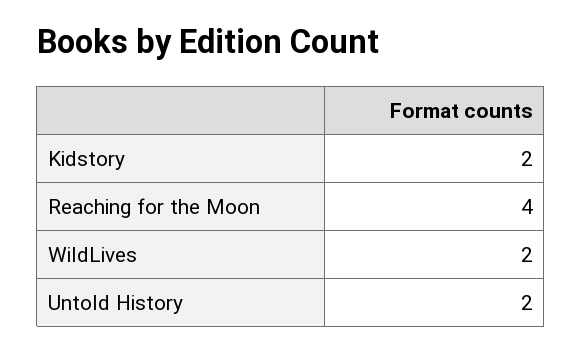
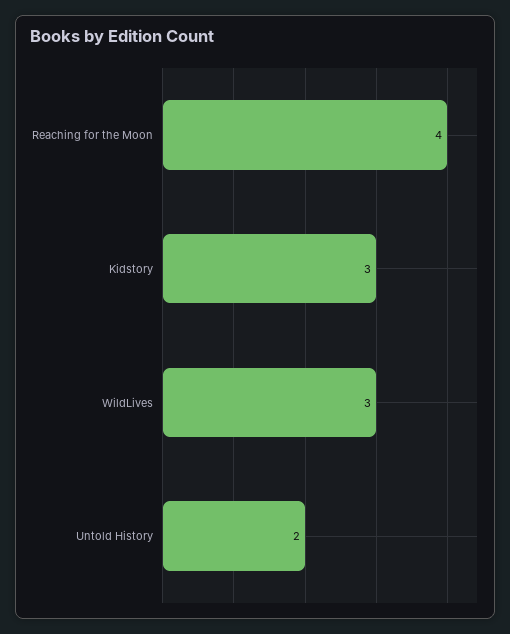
  {
-   "Kidstory": 2,
+   "Kidstory": 3,
    "Reaching for the Moon": 4,
-   "WildLives": 2,
+   "WildLives": 3,
    "Untold History": 2
  }

